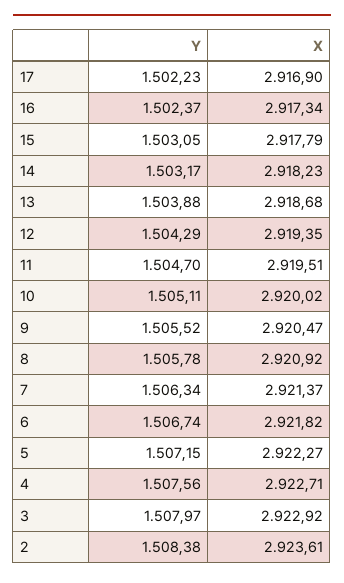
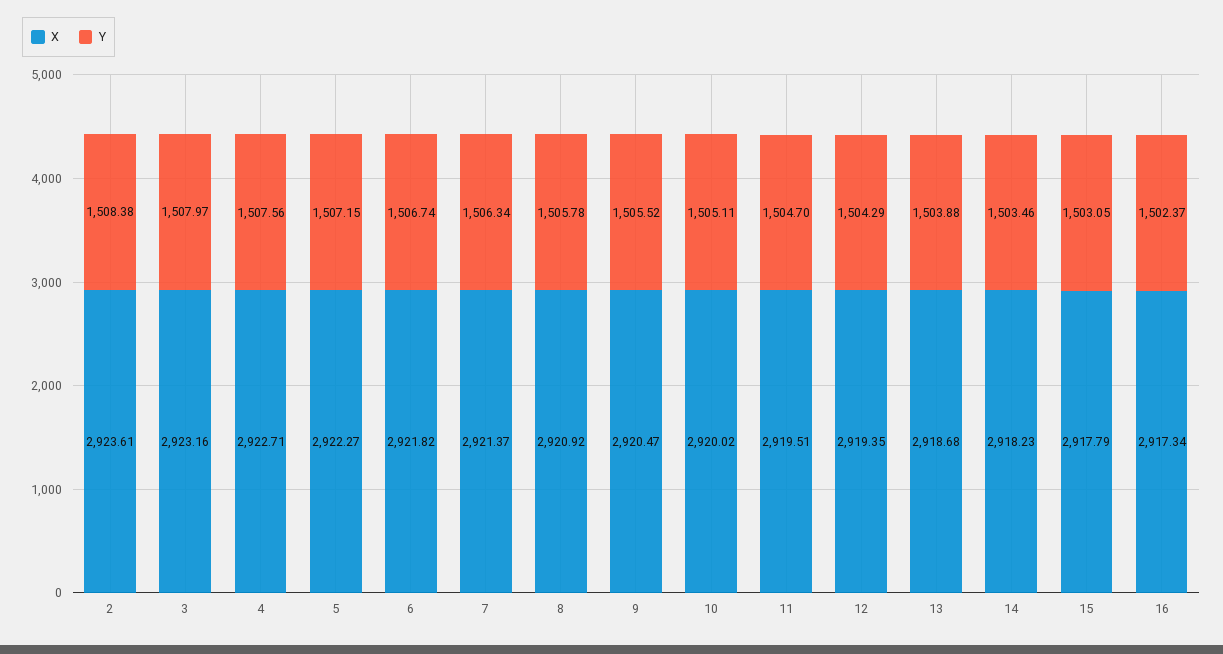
  {
    "Y": {
-     "17": 1502.23,
      "16": 1502.37,
      "15": 1503.05,
-     "14": 1503.17,
+     "14": 1503.46,
      "13": 1503.88,
      "12": 1504.29,
      "11": 1504.7,
      "10": 1505.11,
      "9": 1505.52,
      "8": 1505.78,
      "7": 1506.34,
      "6": 1506.74,
      "5": 1507.15,
      "4": 1507.56,
      "3": 1507.97,
      "2": 1508.38
    },
    "X": {
-     "17": 2916.9,
      "16": 2917.34,
      "15": 2917.79,
      "14": 2918.23,
      "13": 2918.68,
      "12": 2919.35,
      "11": 2919.51,
      "10": 2920.02,
      "9": 2920.47,
      "8": 2920.92,
      "7": 2921.37,
      "6": 2921.82,
      "5": 2922.27,
      "4": 2922.71,
-     "3": 2922.92,
+     "3": 2923.16,
      "2": 2923.61
    }
  }

